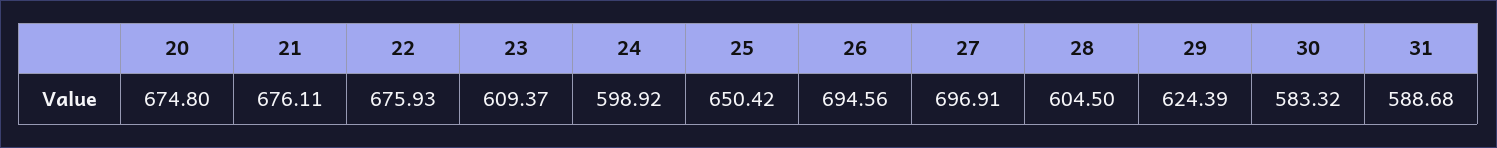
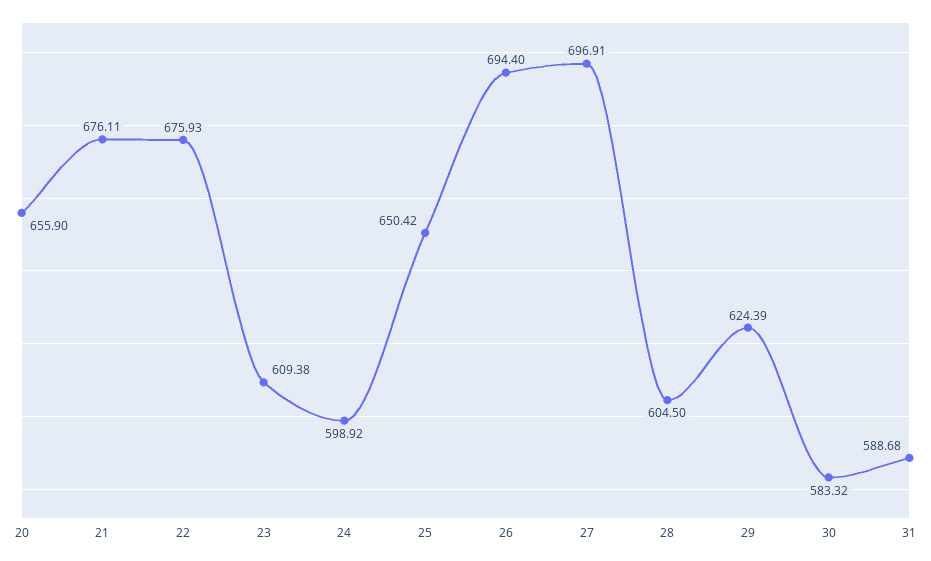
  {
-   "20": 674.8,
+   "20": 655.9,
    "21": 676.11,
    "22": 675.93,
-   "23": 609.37,
+   "23": 609.38,
    "24": 598.92,
    "25": 650.42,
-   "26": 694.56,
+   "26": 694.4,
    "27": 696.91,
    "28": 604.5,
    "29": 624.39,
    "30": 583.32,
    "31": 588.68
  }

